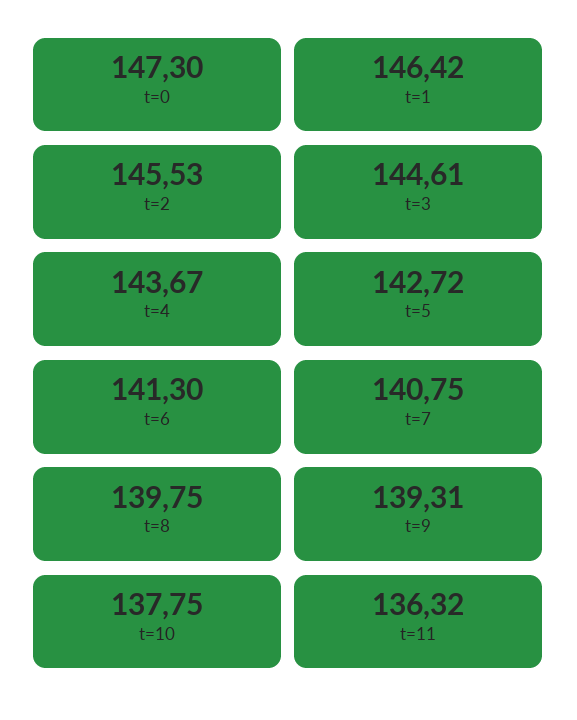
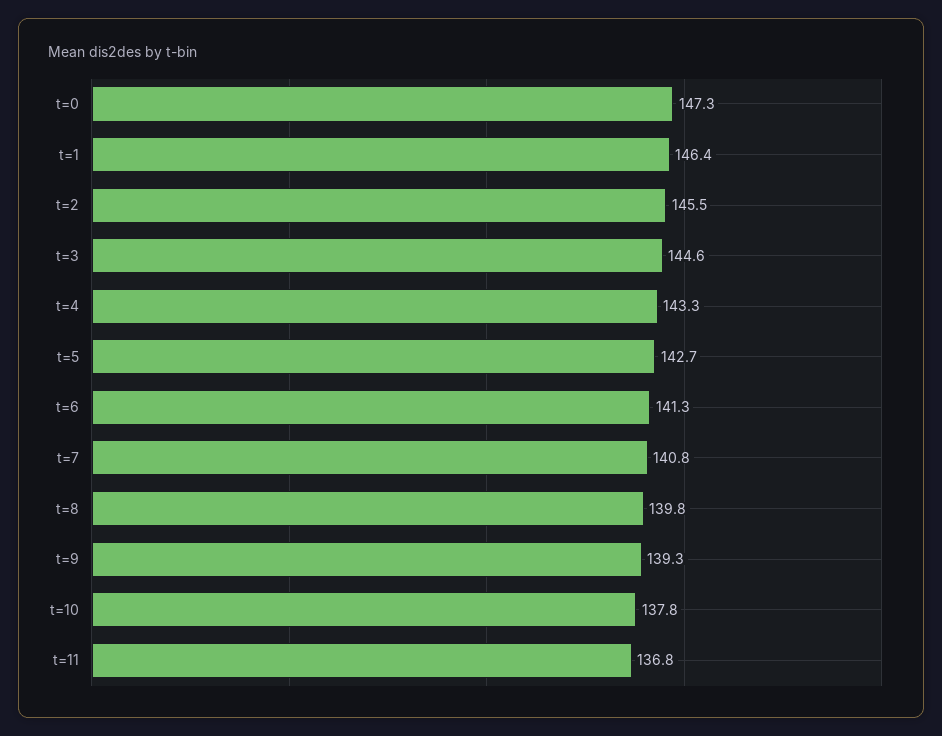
  {
    "t=0": 147.3,
    "t=1": 146.42,
    "t=2": 145.53,
    "t=3": 144.61,
-   "t=4": 143.67,
+   "t=4": 143.3,
    "t=5": 142.72,
    "t=6": 141.3,
    "t=7": 140.75,
    "t=8": 139.75,
    "t=9": 139.31,
    "t=10": 137.75,
-   "t=11": 136.32
+   "t=11": 136.8
  }

